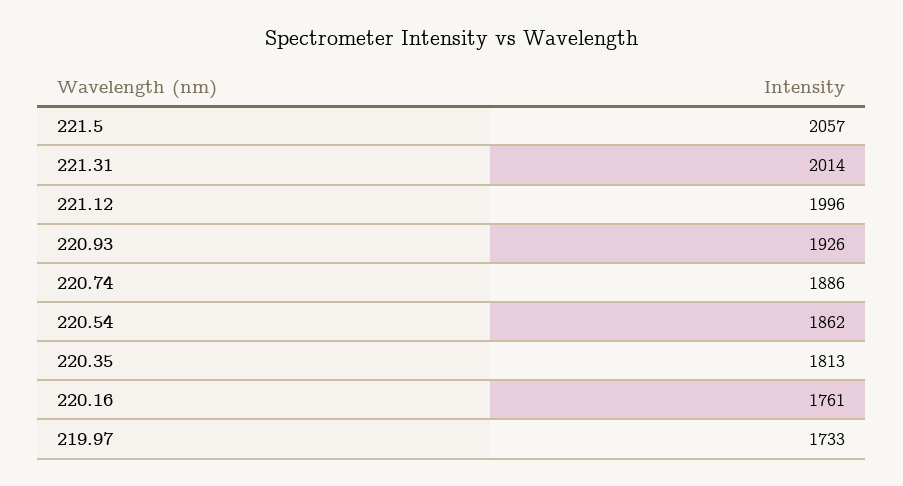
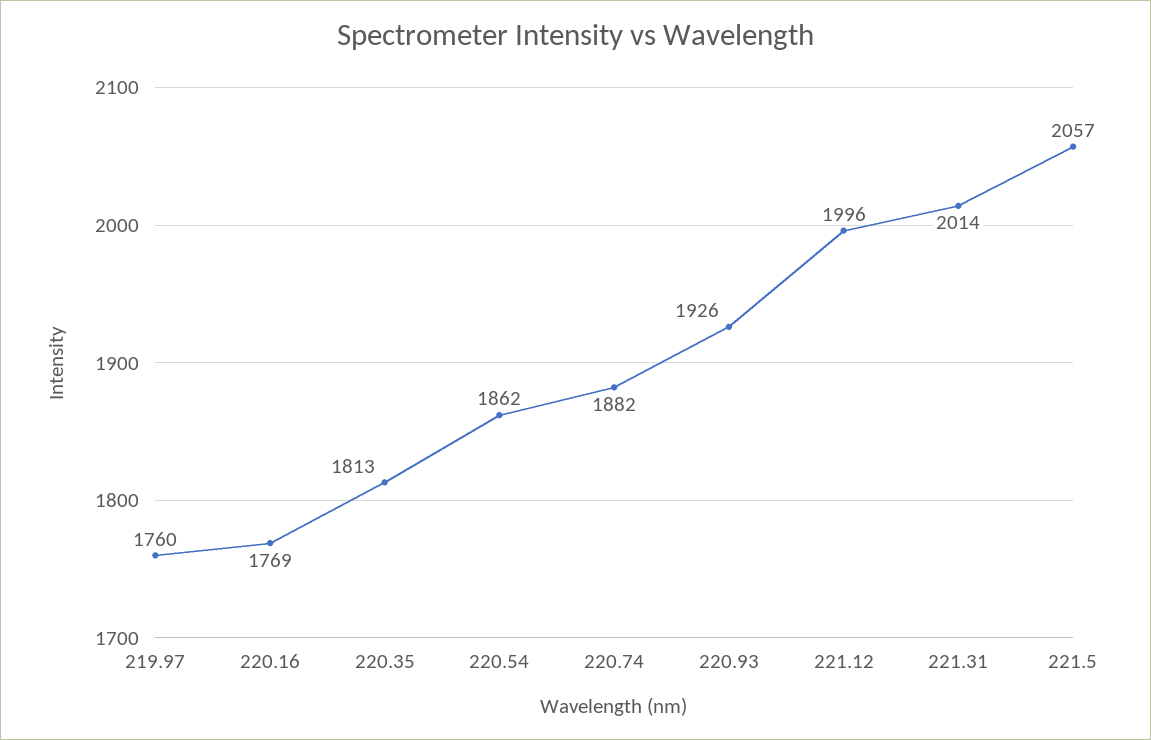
  {
    "221.5": 2057,
    "221.31": 2014,
    "221.12": 1996,
    "220.93": 1926,
-   "220.74": 1886,
+   "220.74": 1882,
    "220.54": 1862,
    "220.35": 1813,
-   "220.16": 1761,
+   "220.16": 1769,
-   "219.97": 1733
+   "219.97": 1760
  }

